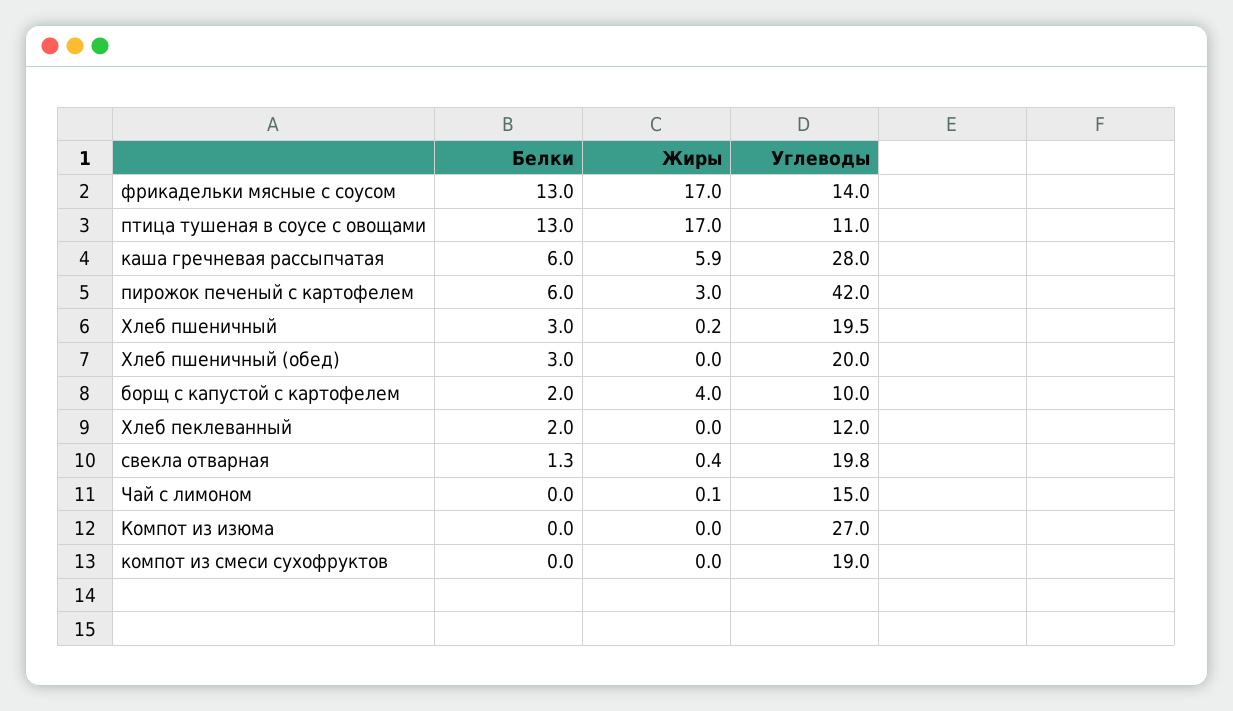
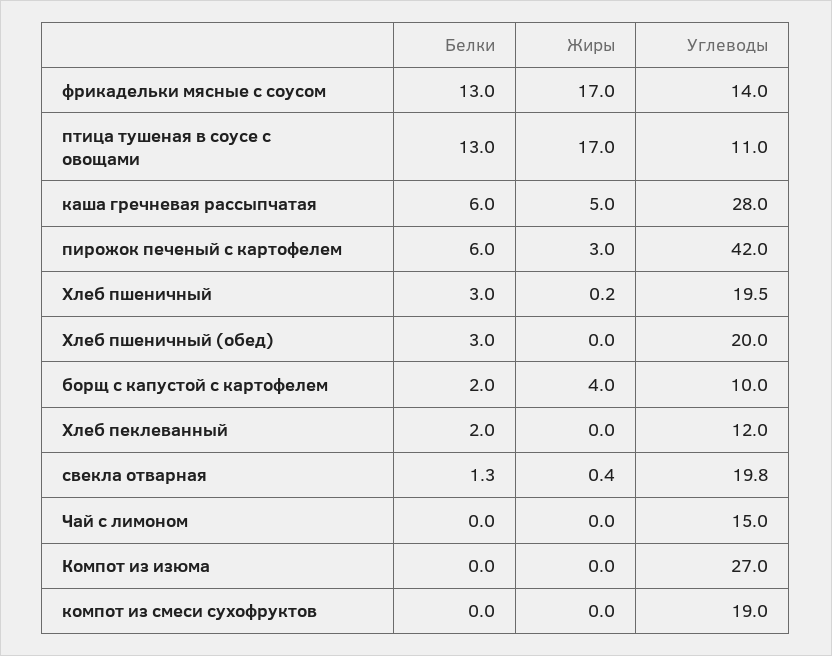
  {
    "Белки": {
      "фрикадельки мясные с соусом": 13,
      "птица тушеная в соусе с овощами": 13,
      "каша гречневая рассыпчатая": 6,
      "пирожок печеный с картофелем": 6,
      "Хлеб пшеничный": 3,
      "Хлеб пшеничный (обед)": 3,
      "борщ с капустой с картофелем": 2,
      "Хлеб пеклеванный": 2,
      "свекла отварная": 1.3,
      "Чай с лимоном": 0,
      "Компот из изюма": 0,
      "компот из смеси сухофруктов": 0
    },
    "Жиры": {
      "фрикадельки мясные с соусом": 17,
      "птица тушеная в соусе с овощами": 17,
-     "каша гречневая рассыпчатая": 5.9,
+     "каша гречневая рассыпчатая": 5,
      "пирожок печеный с картофелем": 3,
      "Хлеб пшеничный": 0.2,
      "Хлеб пшеничный (обед)": 0,
      "борщ с капустой с картофелем": 4,
      "Хлеб пеклеванный": 0,
      "свекла отварная": 0.4,
-     "Чай с лимоном": 0.1,
+     "Чай с лимоном": 0,
      "Компот из изюма": 0,
      "компот из смеси сухофруктов": 0
    },
    "Углеводы": {
      "фрикадельки мясные с соусом": 14,
      "птица тушеная в соусе с овощами": 11,
      "каша гречневая рассыпчатая": 28,
      "пирожок печеный с картофелем": 42,
      "Хлеб пшеничный": 19.5,
      "Хлеб пшеничный (обед)": 20,
      "борщ с капустой с картофелем": 10,
      "Хлеб пеклеванный": 12,
      "свекла отварная": 19.8,
      "Чай с лимоном": 15,
      "Компот из изюма": 27,
      "компот из смеси сухофруктов": 19
    }
  }

